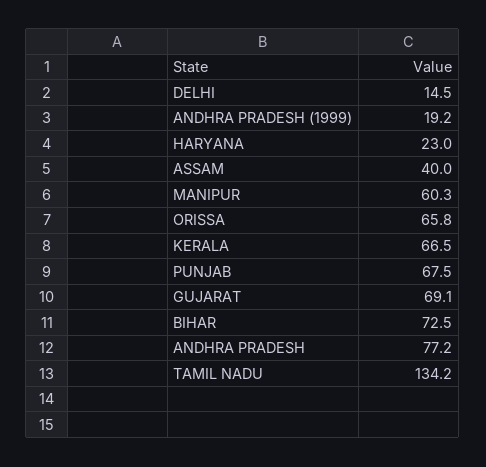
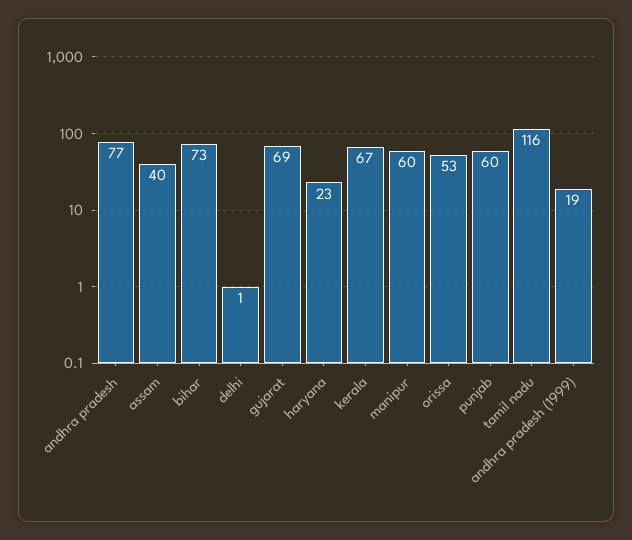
  {
-   "DELHI": 14.5,
+   "DELHI": 1,
    "ANDHRA PRADESH (1999)": 19.2,
    "HARYANA": 23,
    "ASSAM": 40,
    "MANIPUR": 60.3,
-   "ORISSA": 65.8,
+   "ORISSA": 53,
    "KERALA": 66.5,
-   "PUNJAB": 67.5,
+   "PUNJAB": 60,
    "GUJARAT": 69.1,
    "BIHAR": 72.5,
    "ANDHRA PRADESH": 77.2,
-   "TAMIL NADU": 134.2
+   "TAMIL NADU": 116
  }

